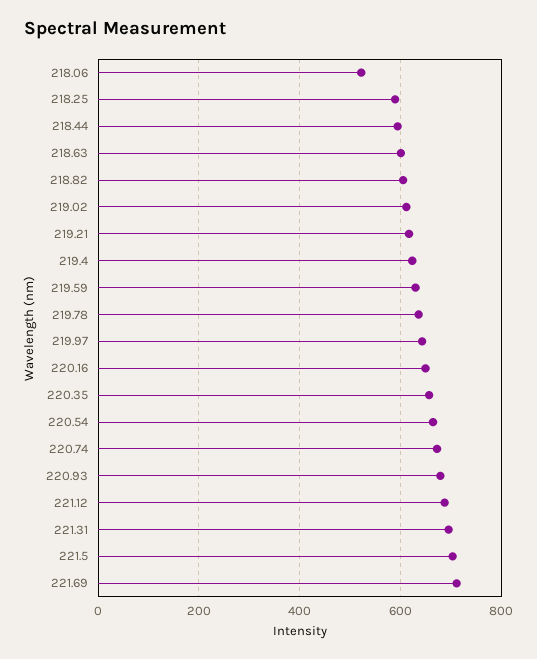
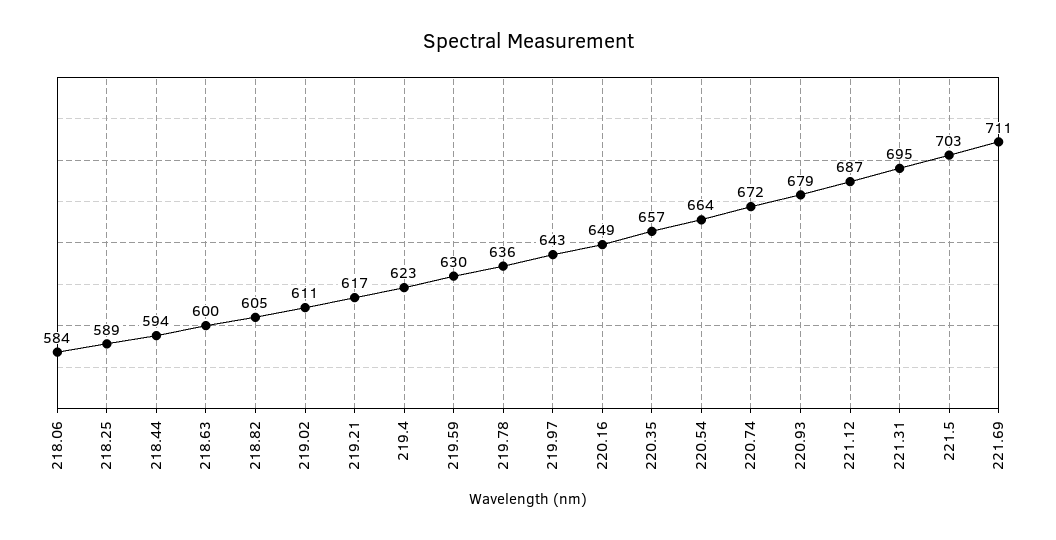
  {
-   "218.06": 520,
+   "218.06": 584,
    "218.25": 589,
    "218.44": 594,
    "218.63": 600,
    "218.82": 605,
    "219.02": 611,
    "219.21": 617,
    "219.4": 623,
    "219.59": 630,
    "219.78": 636,
    "219.97": 643,
    "220.16": 649,
    "220.35": 657,
    "220.54": 664,
    "220.74": 672,
    "220.93": 679,
    "221.12": 687,
    "221.31": 695,
    "221.5": 703,
    "221.69": 711
  }

